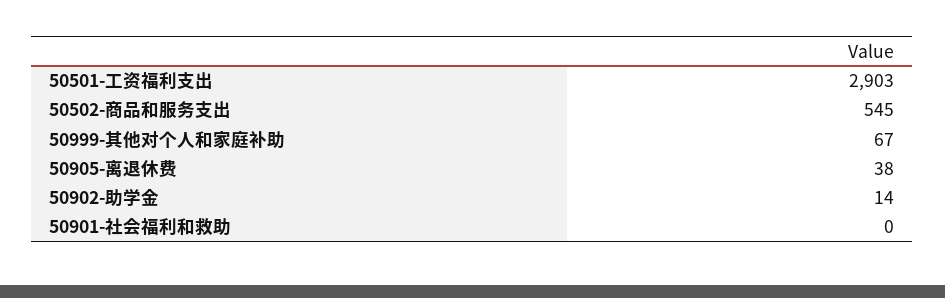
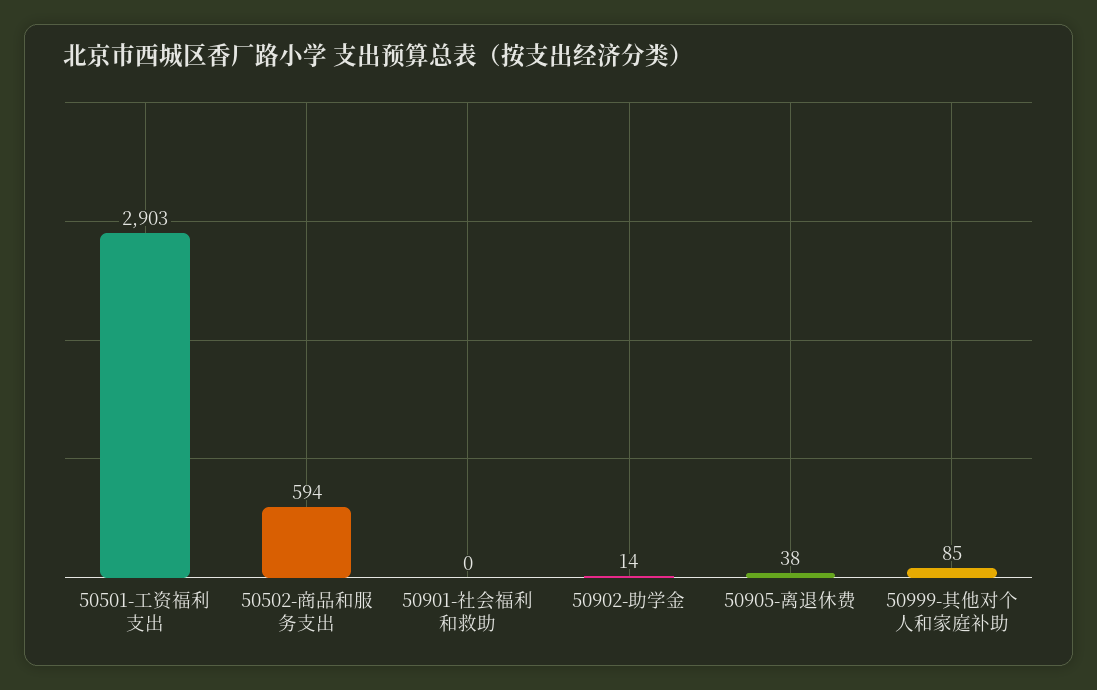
  {
    "50501-工资福利支出": 2903,
-   "50502-商品和服务支出": 545,
+   "50502-商品和服务支出": 594,
-   "50999-其他对个人和家庭补助": 67,
+   "50999-其他对个人和家庭补助": 85,
    "50905-离退休费": 38,
    "50902-助学金": 14,
    "50901-社会福利和救助": 0
  }

